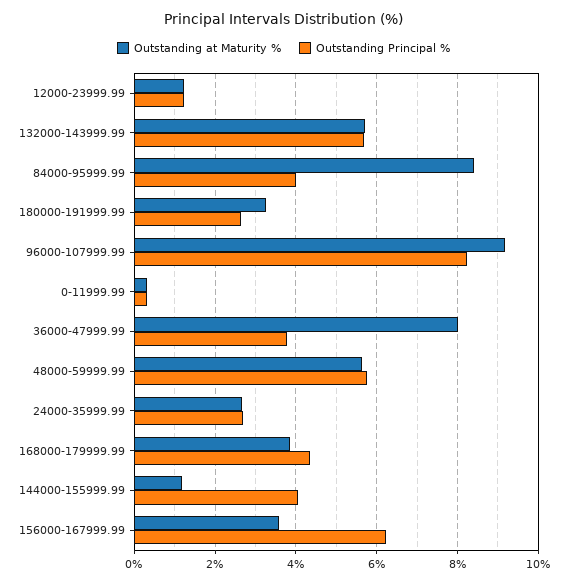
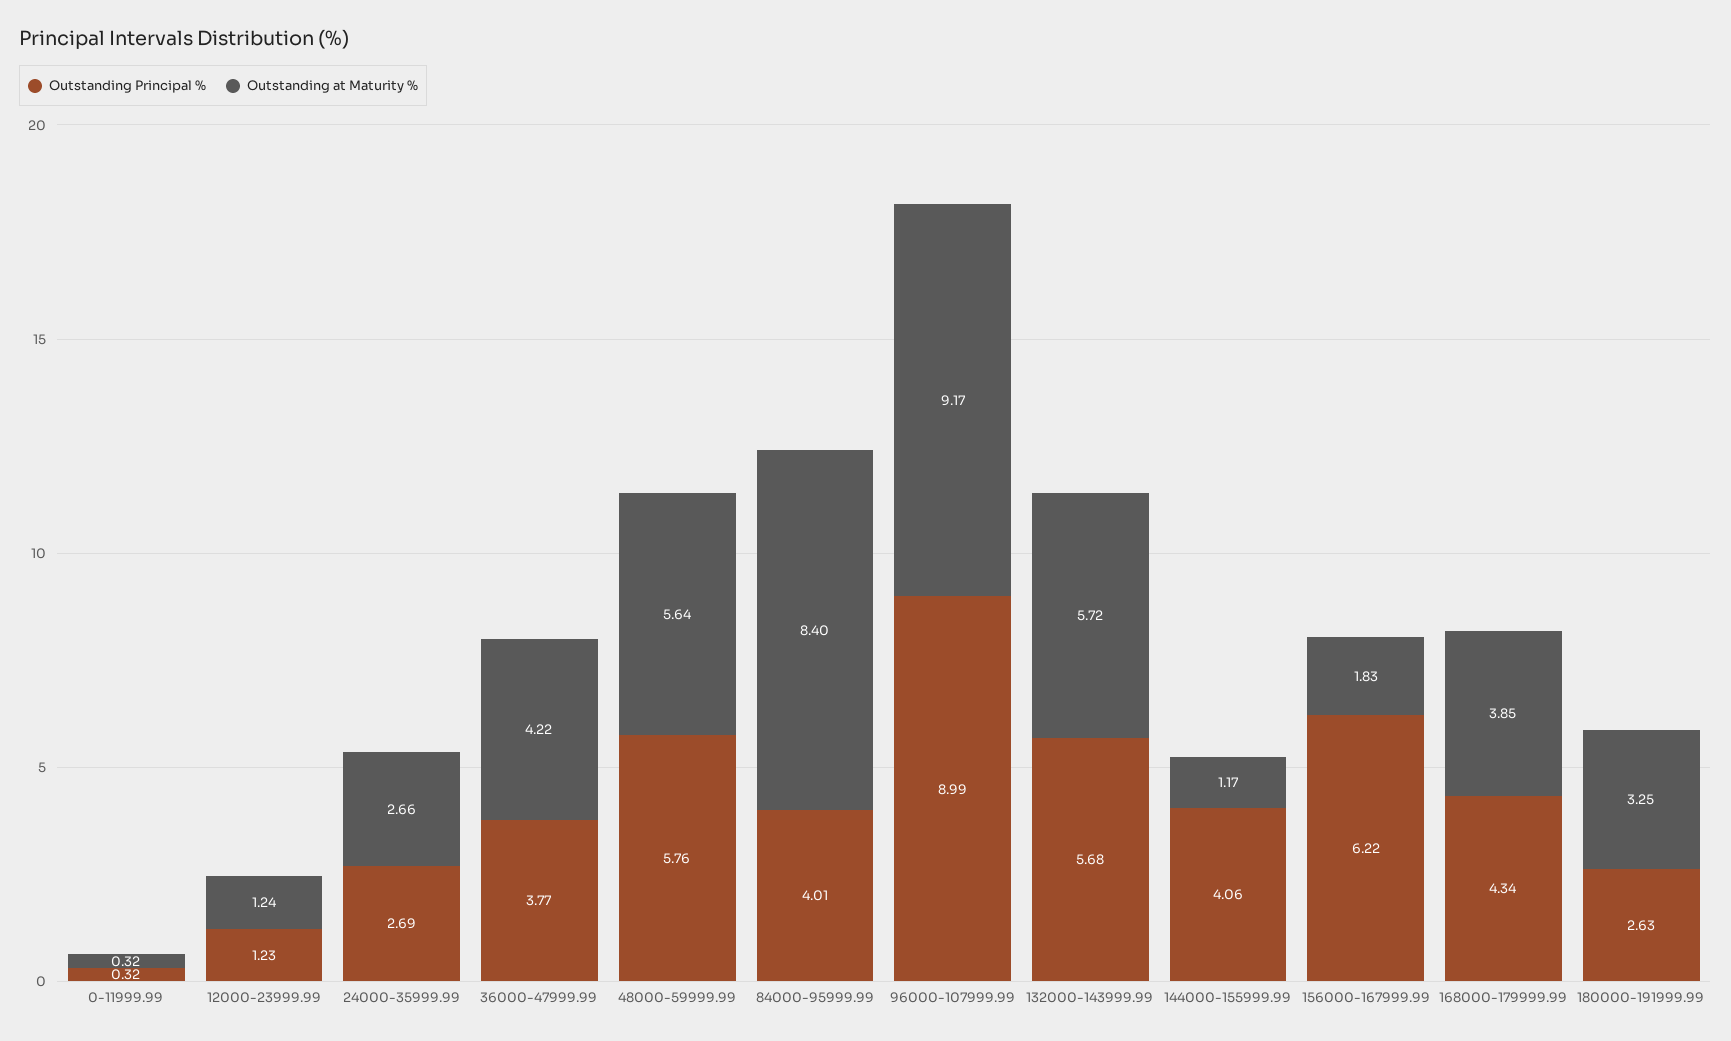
  {
    "Outstanding at Maturity %": {
      "12000-23999.99": 1.24,
      "132000-143999.99": 5.72,
      "84000-95999.99": 8.4,
      "180000-191999.99": 3.25,
      "96000-107999.99": 9.17,
      "0-11999.99": 0.32,
-     "36000-47999.99": 8,
+     "36000-47999.99": 4.22,
      "48000-59999.99": 5.64,
      "24000-35999.99": 2.66,
      "168000-179999.99": 3.85,
      "144000-155999.99": 1.17,
-     "156000-167999.99": 3.6
+     "156000-167999.99": 1.83
    },
    "Outstanding Principal %": {
      "12000-23999.99": 1.23,
      "132000-143999.99": 5.68,
      "84000-95999.99": 4.01,
      "180000-191999.99": 2.63,
-     "96000-107999.99": 8.2,
+     "96000-107999.99": 8.99,
      "0-11999.99": 0.32,
      "36000-47999.99": 3.77,
      "48000-59999.99": 5.76,
      "24000-35999.99": 2.69,
      "168000-179999.99": 4.34,
      "144000-155999.99": 4.06,
      "156000-167999.99": 6.22
    }
  }

